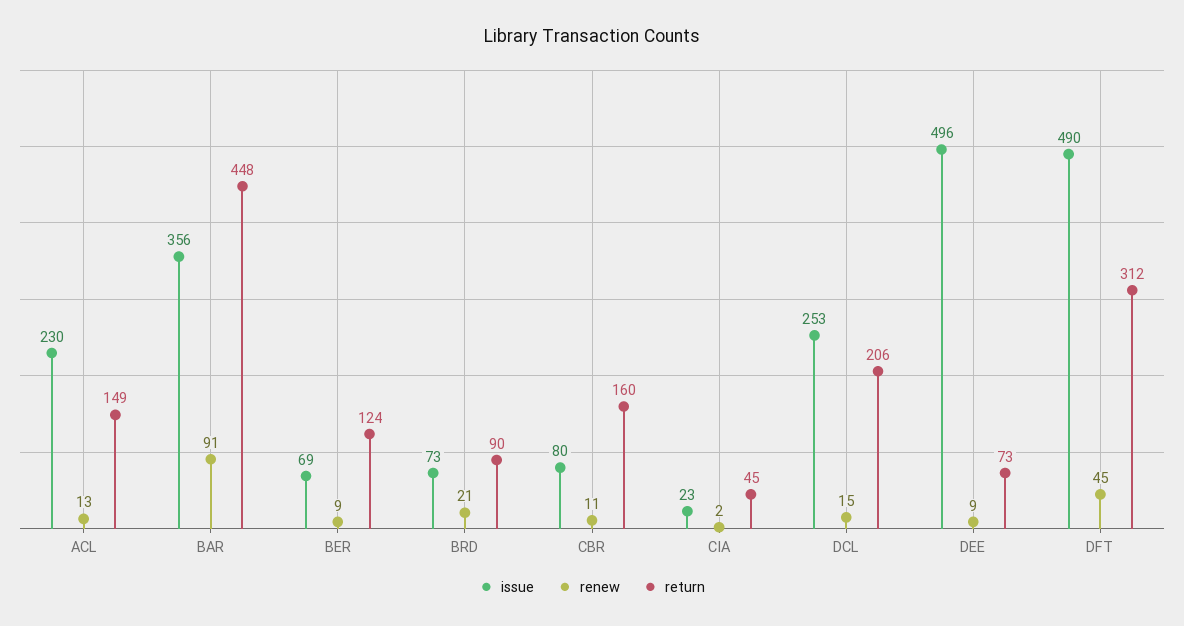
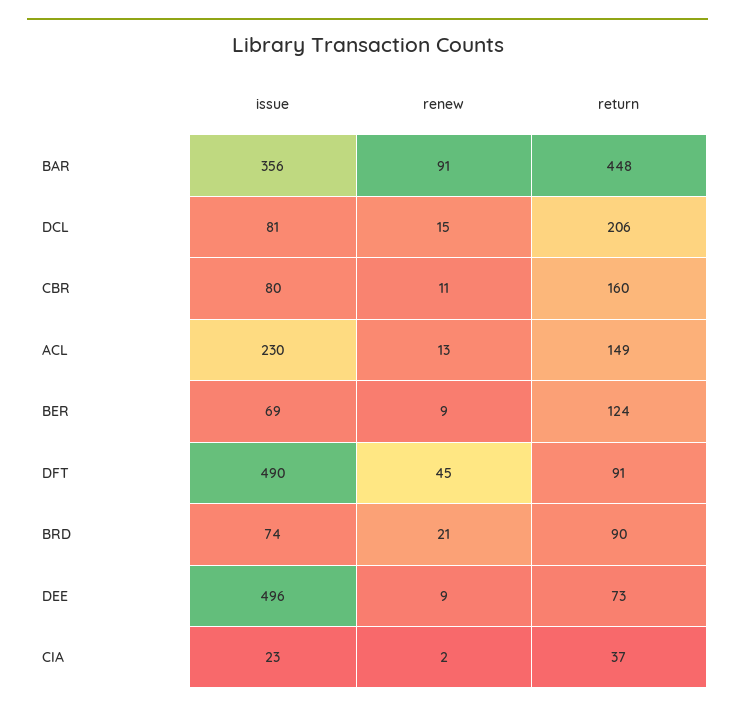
  {
    "issue": {
      "ACL": 230,
      "BAR": 356,
      "BER": 69,
-     "BRD": 73,
+     "BRD": 74,
      "CBR": 80,
      "CIA": 23,
-     "DCL": 253,
+     "DCL": 81,
      "DEE": 496,
      "DFT": 490
    },
    "renew": {
      "ACL": 13,
      "BAR": 91,
      "BER": 9,
      "BRD": 21,
      "CBR": 11,
      "CIA": 2,
      "DCL": 15,
      "DEE": 9,
      "DFT": 45
    },
    "return": {
      "ACL": 149,
      "BAR": 448,
      "BER": 124,
      "BRD": 90,
      "CBR": 160,
-     "CIA": 45,
+     "CIA": 37,
      "DCL": 206,
      "DEE": 73,
-     "DFT": 312
+     "DFT": 91
    }
  }

